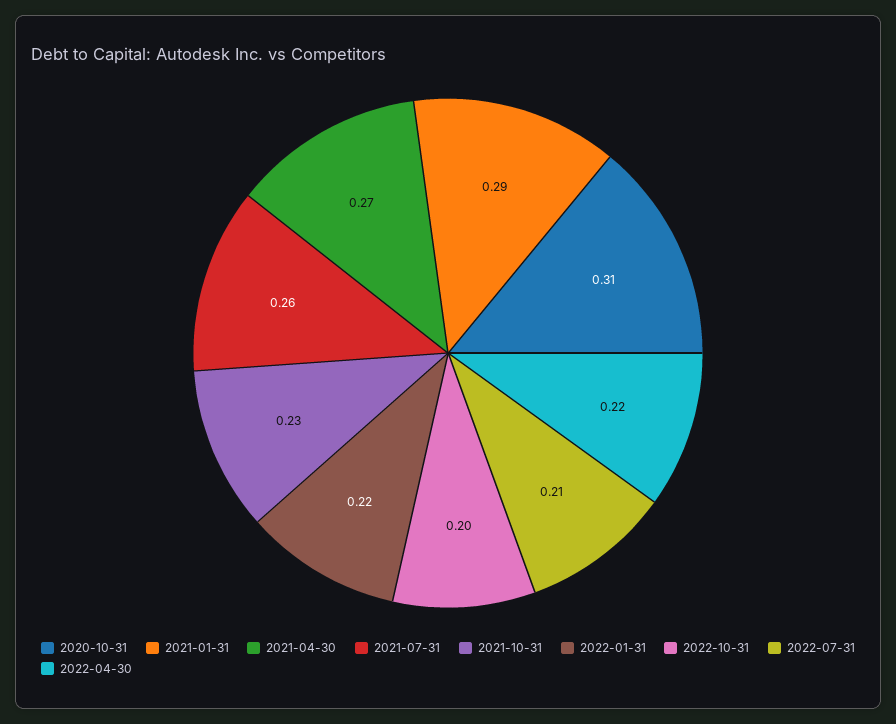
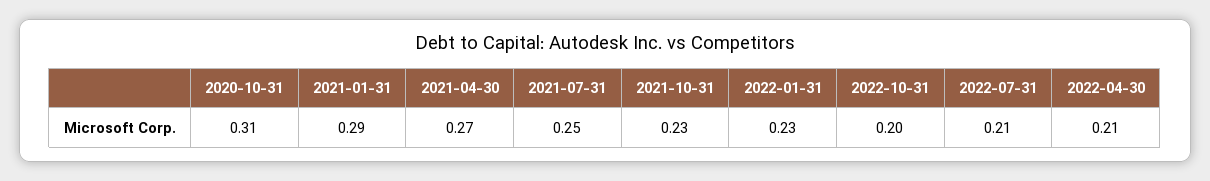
  {
    "2020-10-31": 0.31,
    "2021-01-31": 0.29,
    "2021-04-30": 0.27,
-   "2021-07-31": 0.26,
+   "2021-07-31": 0.25,
    "2021-10-31": 0.23,
-   "2022-01-31": 0.22,
+   "2022-01-31": 0.23,
    "2022-10-31": 0.2,
    "2022-07-31": 0.21,
-   "2022-04-30": 0.22
+   "2022-04-30": 0.21
  }

